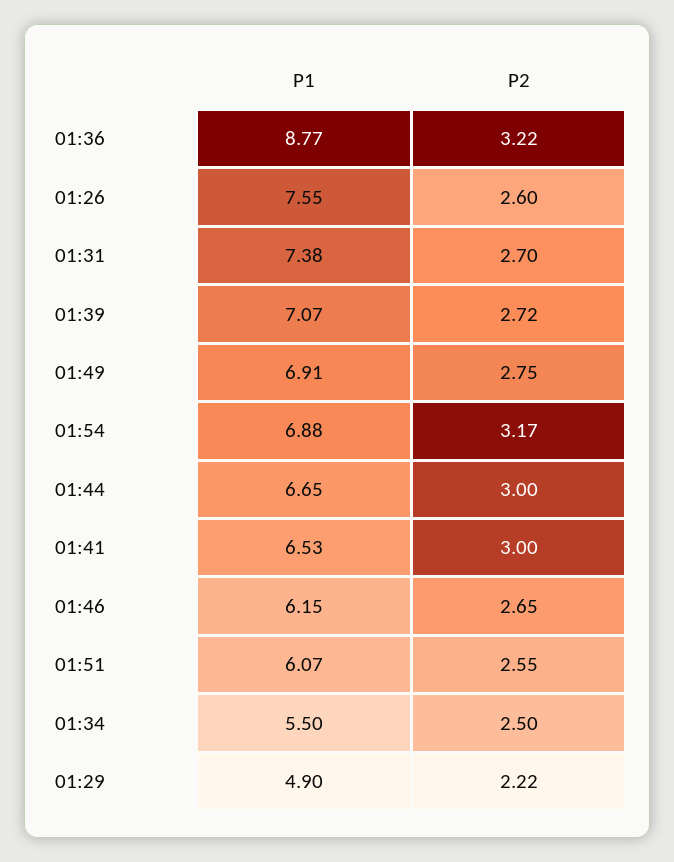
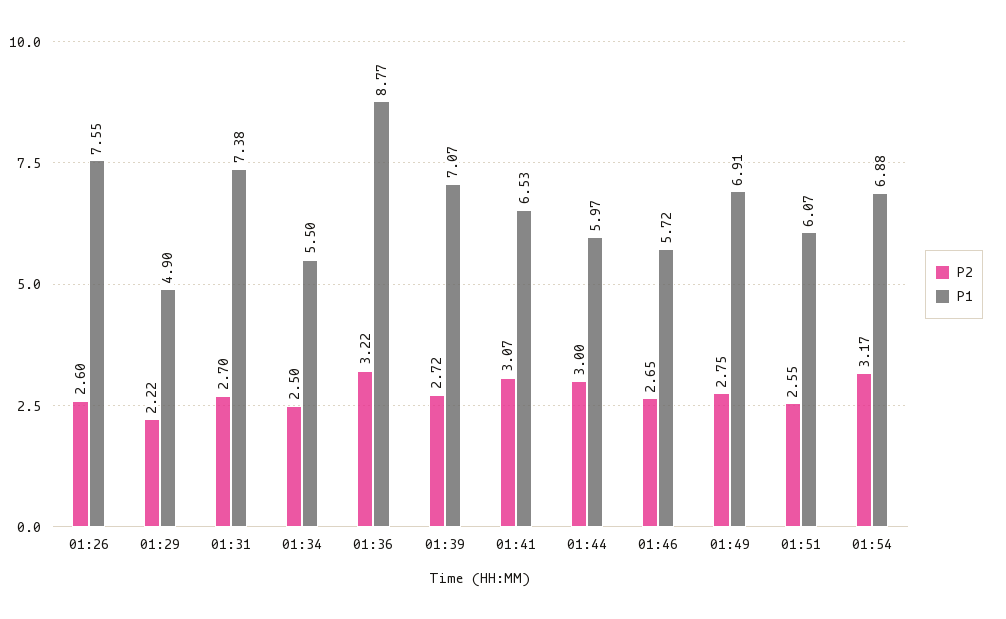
  {
    "P1": {
      "01:36": 8.77,
      "01:26": 7.55,
      "01:31": 7.38,
      "01:39": 7.07,
      "01:49": 6.91,
      "01:54": 6.88,
-     "01:44": 6.65,
+     "01:44": 5.97,
      "01:41": 6.53,
-     "01:46": 6.15,
+     "01:46": 5.72,
      "01:51": 6.07,
      "01:34": 5.5,
      "01:29": 4.9
    },
    "P2": {
      "01:36": 3.22,
      "01:26": 2.6,
      "01:31": 2.7,
      "01:39": 2.72,
      "01:49": 2.75,
      "01:54": 3.17,
      "01:44": 3,
-     "01:41": 3,
+     "01:41": 3.07,
      "01:46": 2.65,
      "01:51": 2.55,
      "01:34": 2.5,
      "01:29": 2.22
    }
  }

